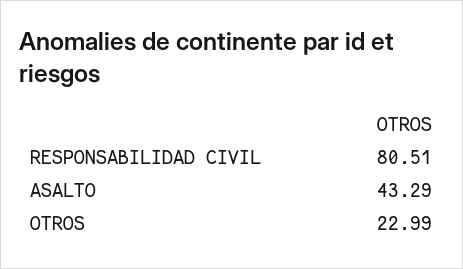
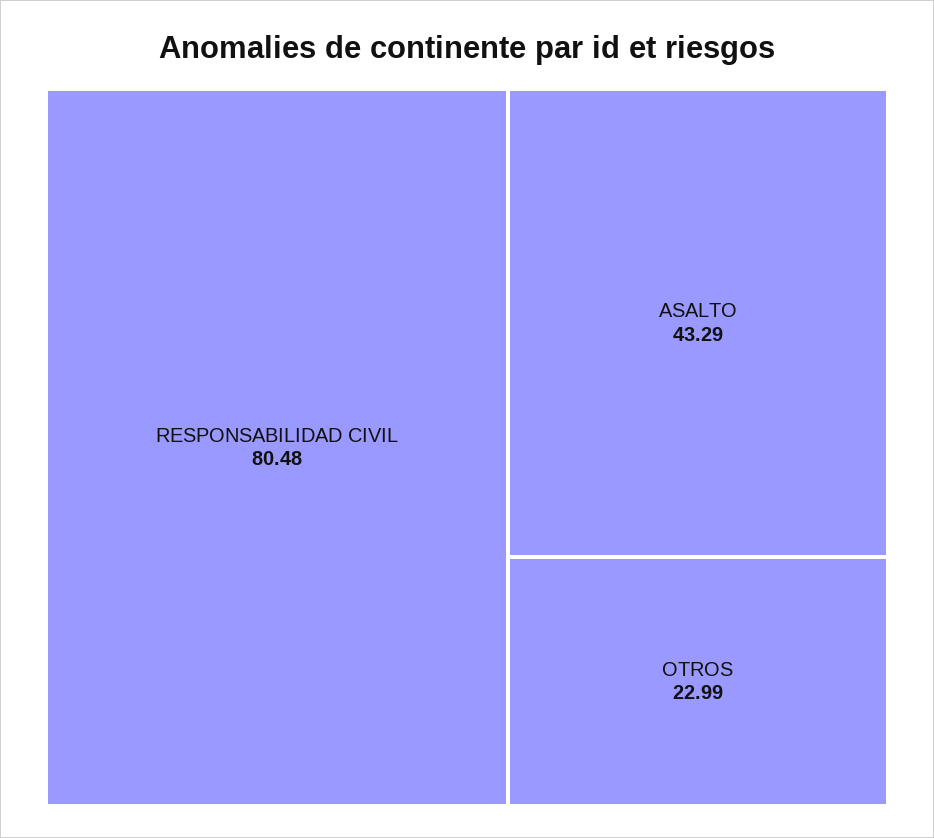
  {
-   "RESPONSABILIDAD CIVIL": 80.51,
+   "RESPONSABILIDAD CIVIL": 80.48,
    "ASALTO": 43.29,
    "OTROS": 22.99
  }

